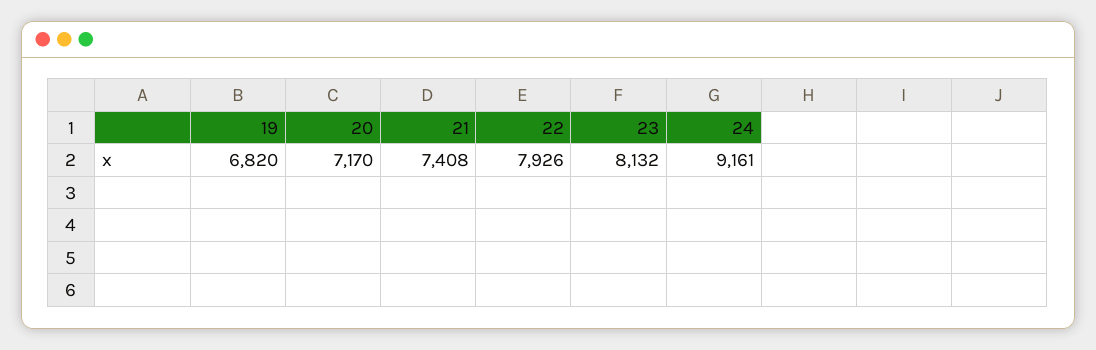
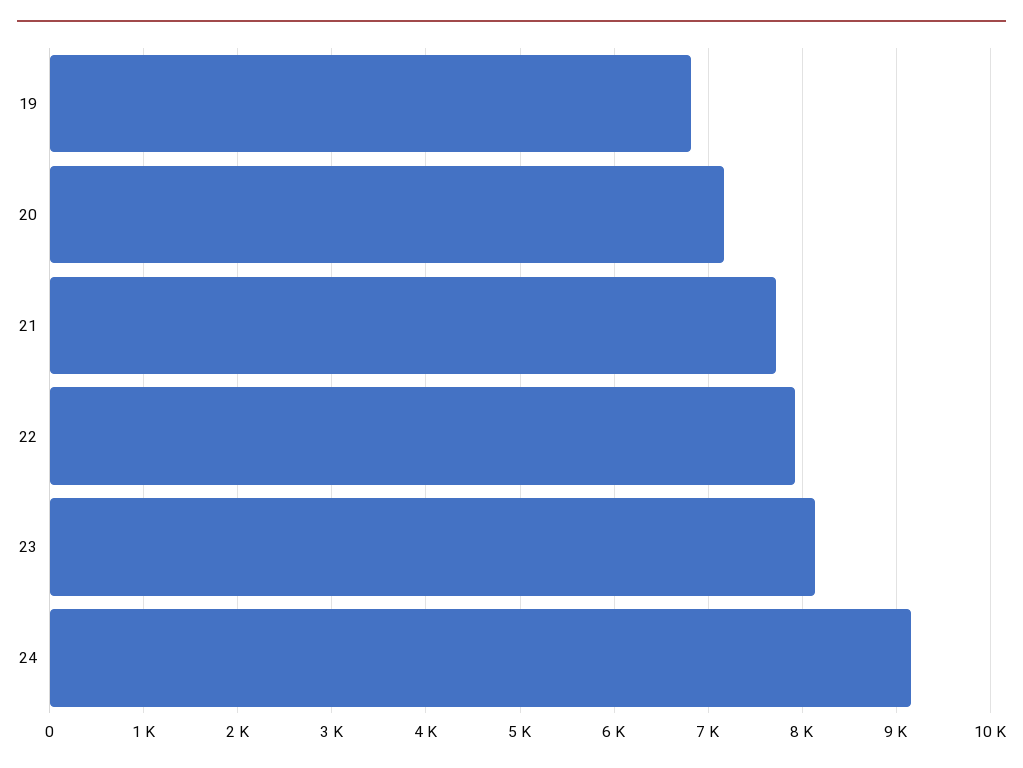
  {
    "19": 6820,
    "20": 7170,
-   "21": 7408,
+   "21": 7700,
    "22": 7926,
    "23": 8132,
    "24": 9161
  }

